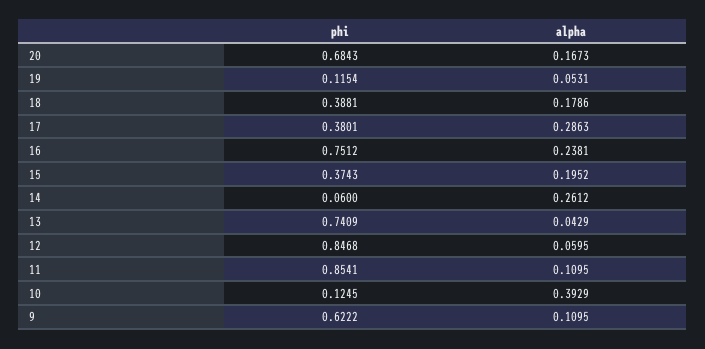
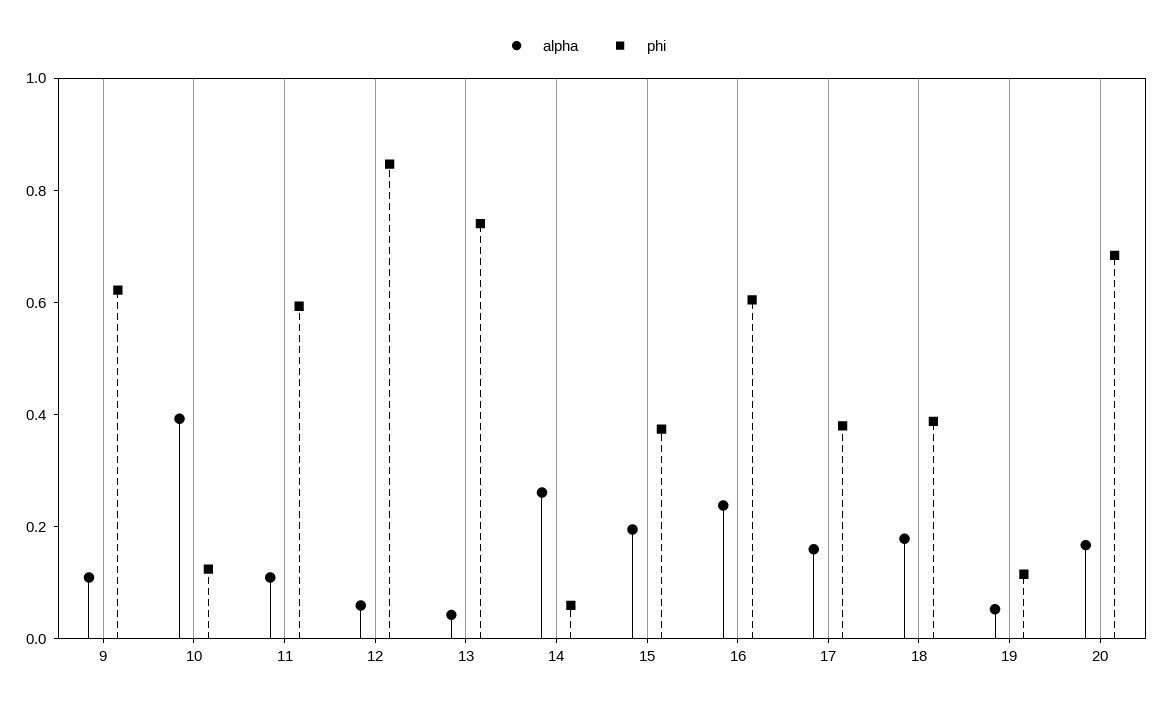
  {
    "phi": {
      "20": 0.6843,
      "19": 0.1154,
      "18": 0.3881,
      "17": 0.3801,
-     "16": 0.7512,
+     "16": 0.6,
      "15": 0.3743,
      "14": 0.06,
      "13": 0.7409,
      "12": 0.8468,
-     "11": 0.8541,
+     "11": 0.6,
      "10": 0.1245,
      "9": 0.6222
    },
    "alpha": {
      "20": 0.1673,
      "19": 0.0531,
      "18": 0.1786,
-     "17": 0.2863,
+     "17": 0.15,
      "16": 0.2381,
      "15": 0.1952,
      "14": 0.2612,
      "13": 0.0429,
      "12": 0.0595,
      "11": 0.1095,
      "10": 0.3929,
      "9": 0.1095
    }
  }

